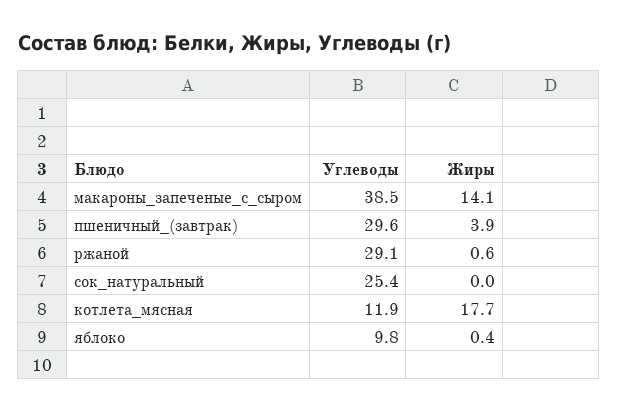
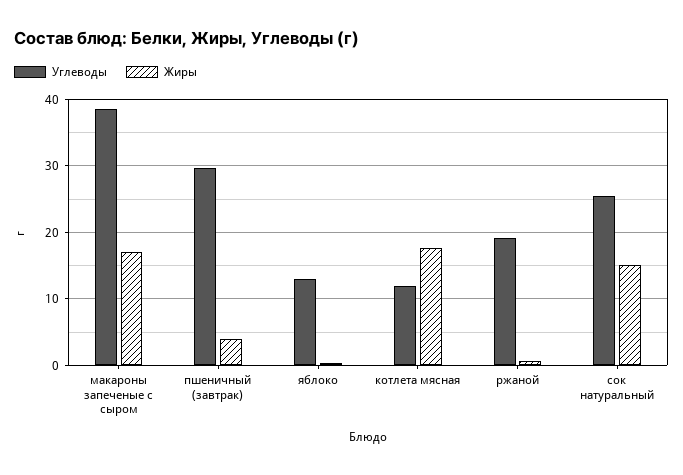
  {
    "Углеводы": {
      "макароны_запеченые_с_сыром": 38.5,
      "пшеничный_(завтрак)": 29.6,
-     "ржаной": 29.1,
+     "ржаной": 19,
      "сок_натуральный": 25.4,
      "котлета_мясная": 11.9,
-     "яблоко": 9.8
+     "яблоко": 13
    },
    "Жиры": {
-     "макароны_запеченые_с_сыром": 14.1,
+     "макароны_запеченые_с_сыром": 17,
      "пшеничный_(завтрак)": 3.9,
      "ржаной": 0.6,
-     "сок_натуральный": 0,
+     "сок_натуральный": 15,
      "котлета_мясная": 17.7,
      "яблоко": 0.4
    }
  }

